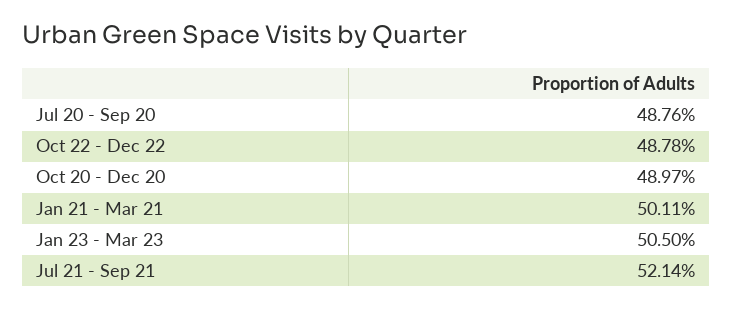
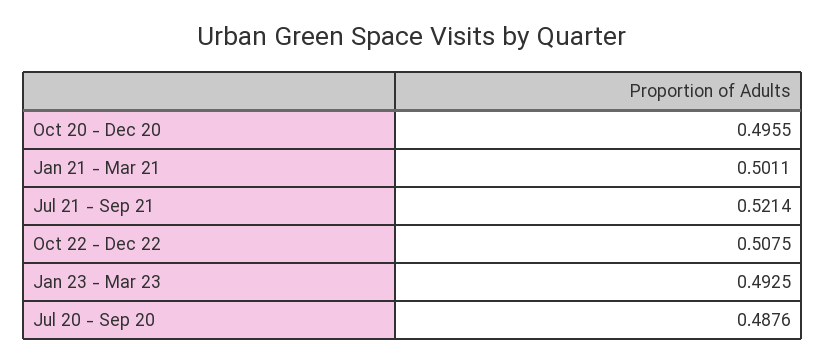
  {
    "Jul 20 - Sep 20": 0.4876,
-   "Oct 22 - Dec 22": 0.4878,
+   "Oct 22 - Dec 22": 0.5075,
-   "Oct 20 - Dec 20": 0.4897,
+   "Oct 20 - Dec 20": 0.4955,
    "Jan 21 - Mar 21": 0.5011,
-   "Jan 23 - Mar 23": 0.505,
+   "Jan 23 - Mar 23": 0.4925,
    "Jul 21 - Sep 21": 0.5214
  }

